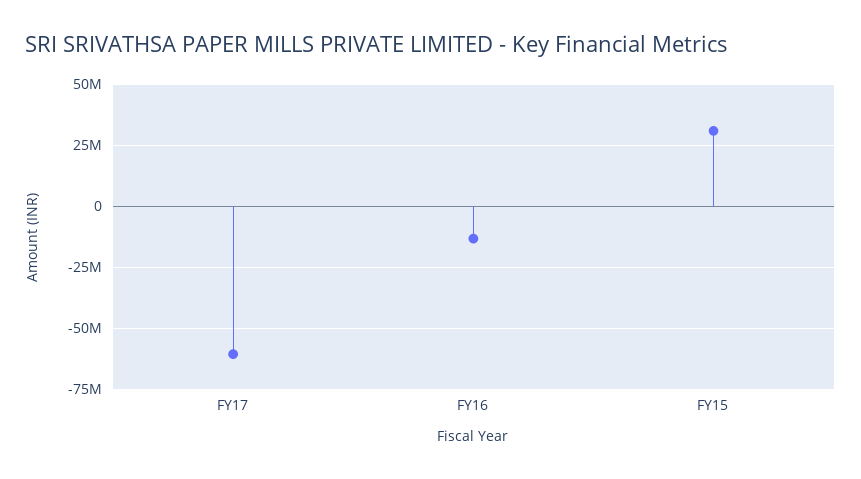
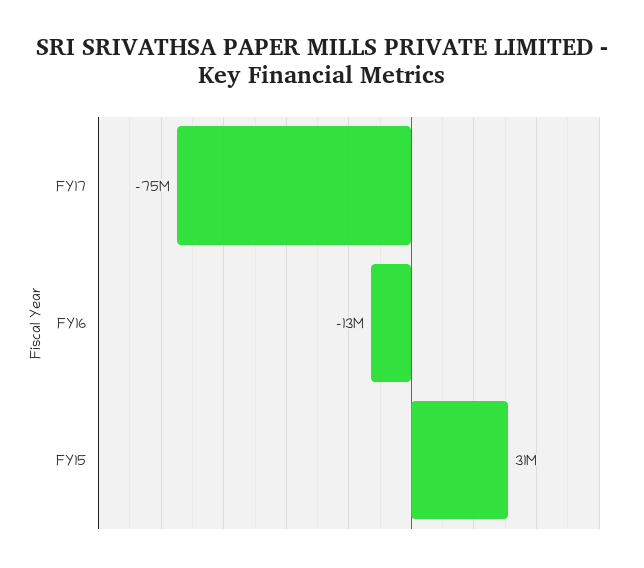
  {
-   "FY17": -60000000,
+   "FY17": -75000000,
    "FY16": -13000000,
    "FY15": 31000000
  }

